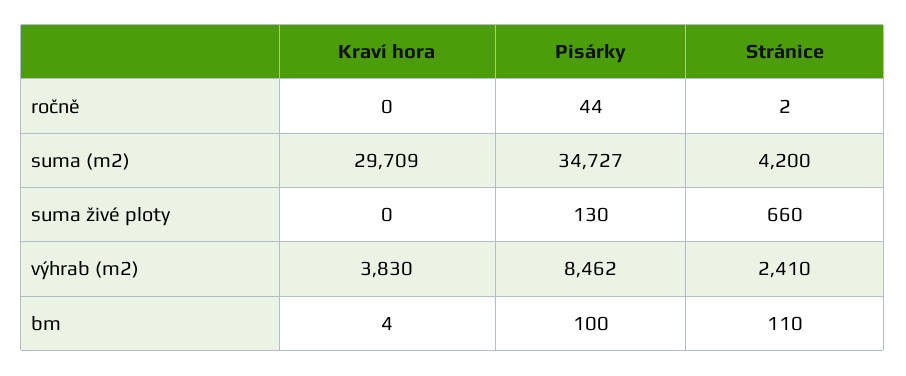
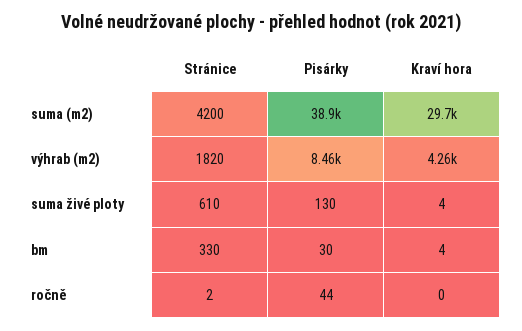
  {
    "Kraví hora": {
      "ročně": 0,
      "suma (m2)": 29709,
-     "suma živé ploty": 0,
+     "suma živé ploty": 4,
-     "výhrab (m2)": 3830,
+     "výhrab (m2)": 4260,
      "bm": 4
    },
    "Pisárky": {
      "ročně": 44,
-     "suma (m2)": 34727,
+     "suma (m2)": 38900,
      "suma živé ploty": 130,
      "výhrab (m2)": 8462,
-     "bm": 100
+     "bm": 30
    },
    "Stránice": {
      "ročně": 2,
      "suma (m2)": 4200,
-     "suma živé ploty": 660,
+     "suma živé ploty": 610,
-     "výhrab (m2)": 2410,
+     "výhrab (m2)": 1820,
-     "bm": 110
+     "bm": 330
    }
  }

